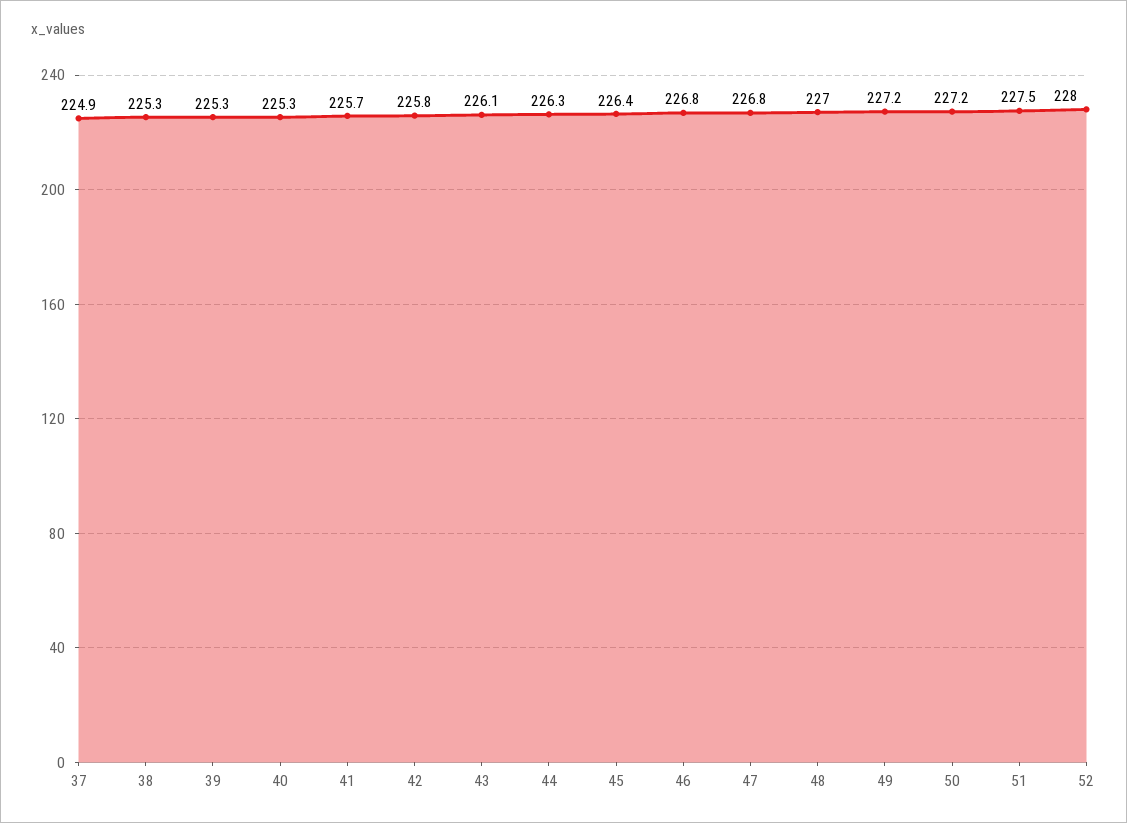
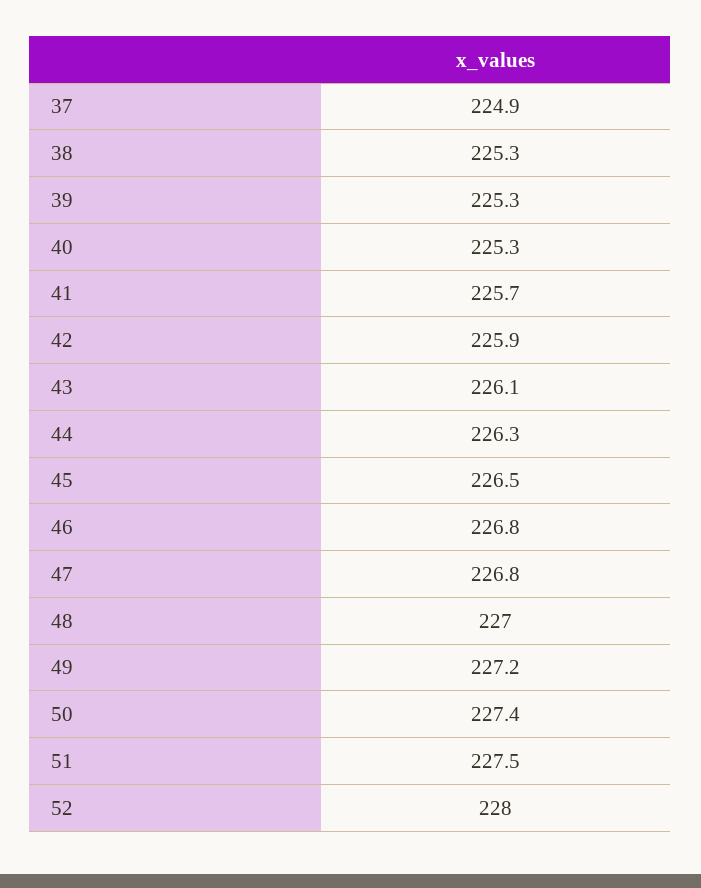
  {
    "37": 224.9,
    "38": 225.3,
    "39": 225.3,
    "40": 225.3,
    "41": 225.7,
-   "42": 225.8,
+   "42": 225.9,
    "43": 226.1,
    "44": 226.3,
-   "45": 226.4,
+   "45": 226.5,
    "46": 226.8,
    "47": 226.8,
    "48": 227,
    "49": 227.2,
-   "50": 227.2,
+   "50": 227.4,
    "51": 227.5,
    "52": 228
  }

